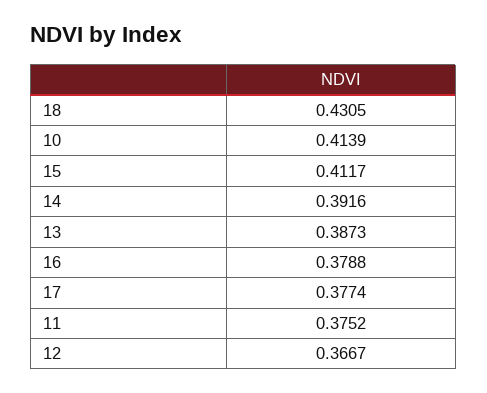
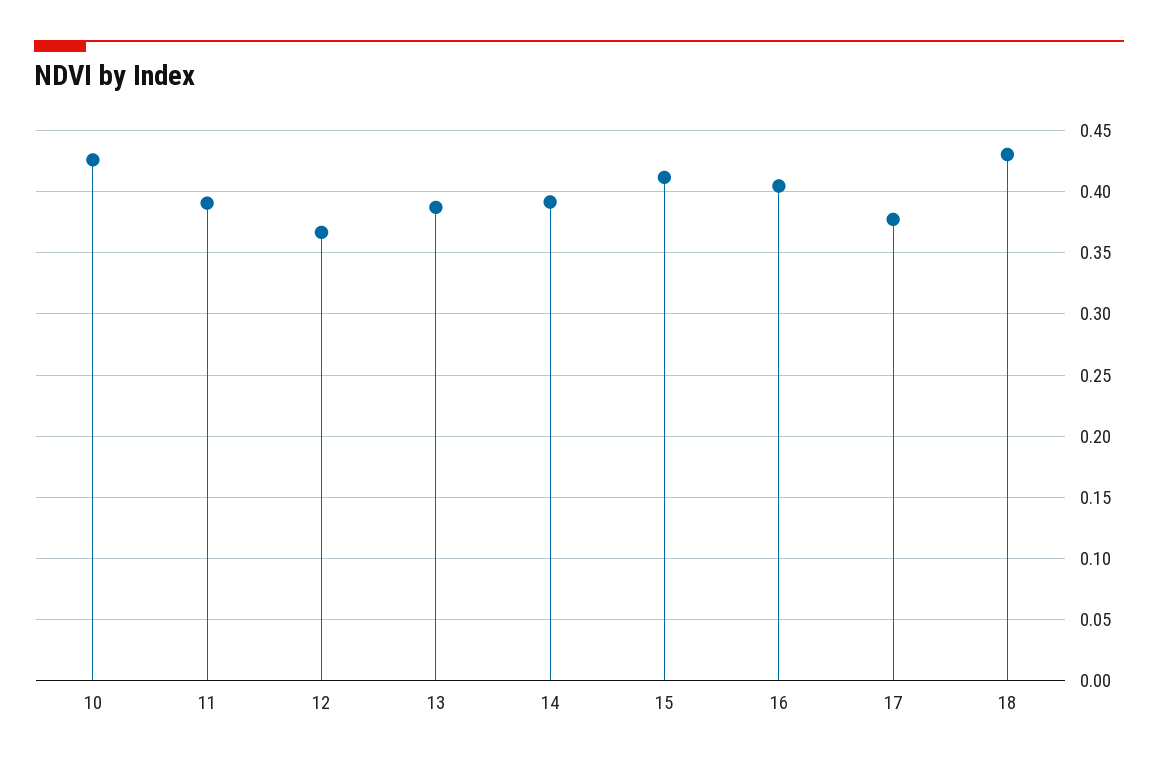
  {
    "18": 0.4305,
-   "10": 0.4139,
+   "10": 0.425,
    "15": 0.4117,
    "14": 0.3916,
    "13": 0.3873,
-   "16": 0.3788,
+   "16": 0.405,
    "17": 0.3774,
-   "11": 0.3752,
+   "11": 0.39,
    "12": 0.3667
  }

